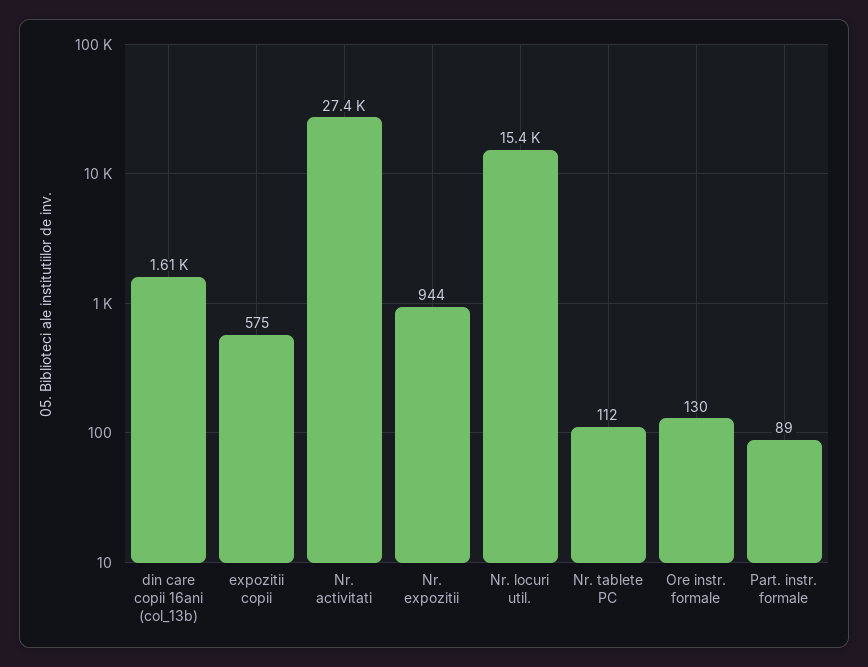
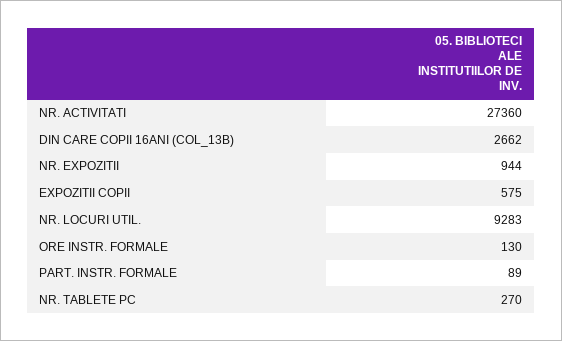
  {
-   "din care copii 16ani (col_13b)": 1610,
+   "din care copii 16ani (col_13b)": 2662,
    "expozitii copii": 575,
    "Nr. activitati": 27360,
    "Nr. expozitii": 944,
-   "Nr. locuri util.": 15400,
+   "Nr. locuri util.": 9283,
-   "Nr. tablete PC": 112,
+   "Nr. tablete PC": 270,
    "Ore instr. formale": 130,
    "Part. instr. formale": 89
  }

